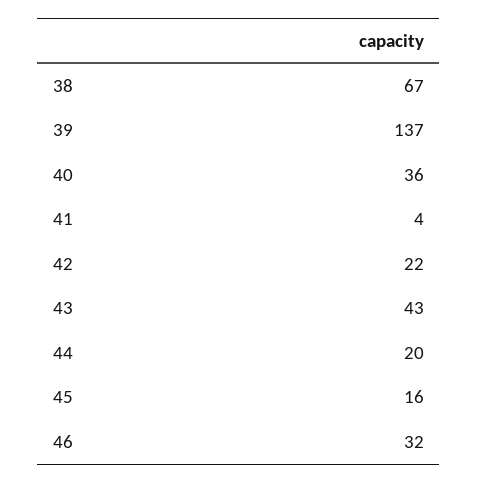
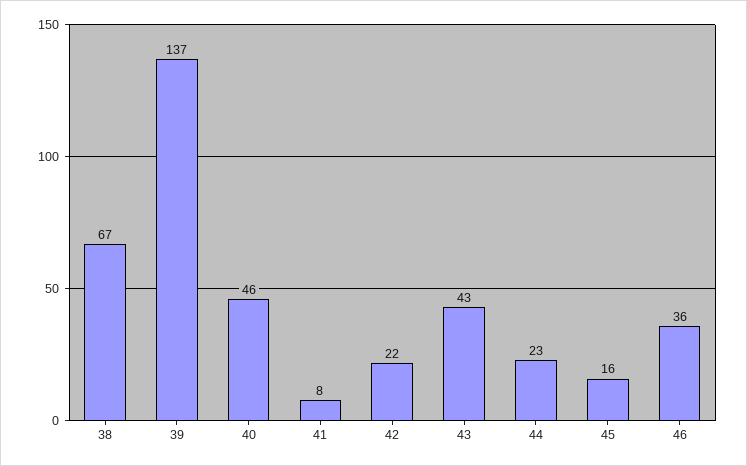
  {
    "38": 67,
    "39": 137,
-   "40": 36,
+   "40": 46,
-   "41": 4,
+   "41": 8,
    "42": 22,
    "43": 43,
-   "44": 20,
+   "44": 23,
    "45": 16,
-   "46": 32
+   "46": 36
  }

